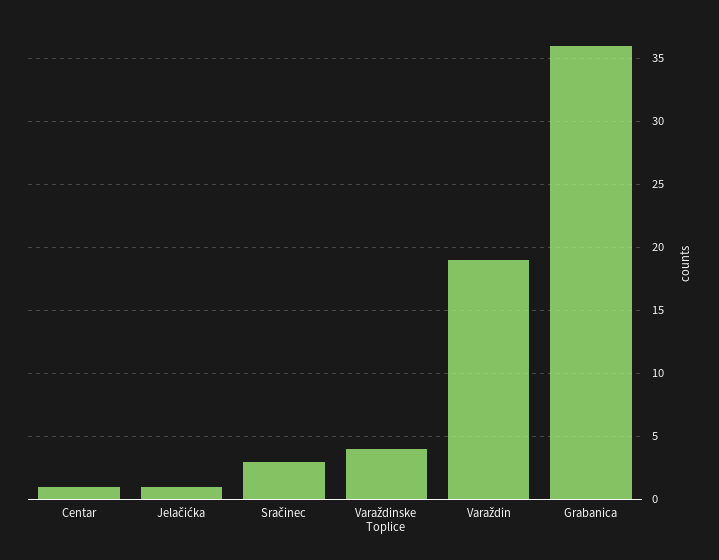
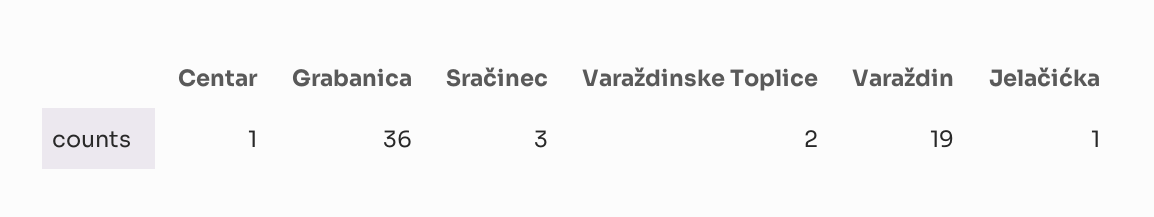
  {
    "Centar": 1,
    "Jelačićka": 1,
    "Sračinec": 3,
-   "Varaždinske Toplice": 4,
+   "Varaždinske Toplice": 2,
    "Varaždin": 19,
    "Grabanica": 36
  }

